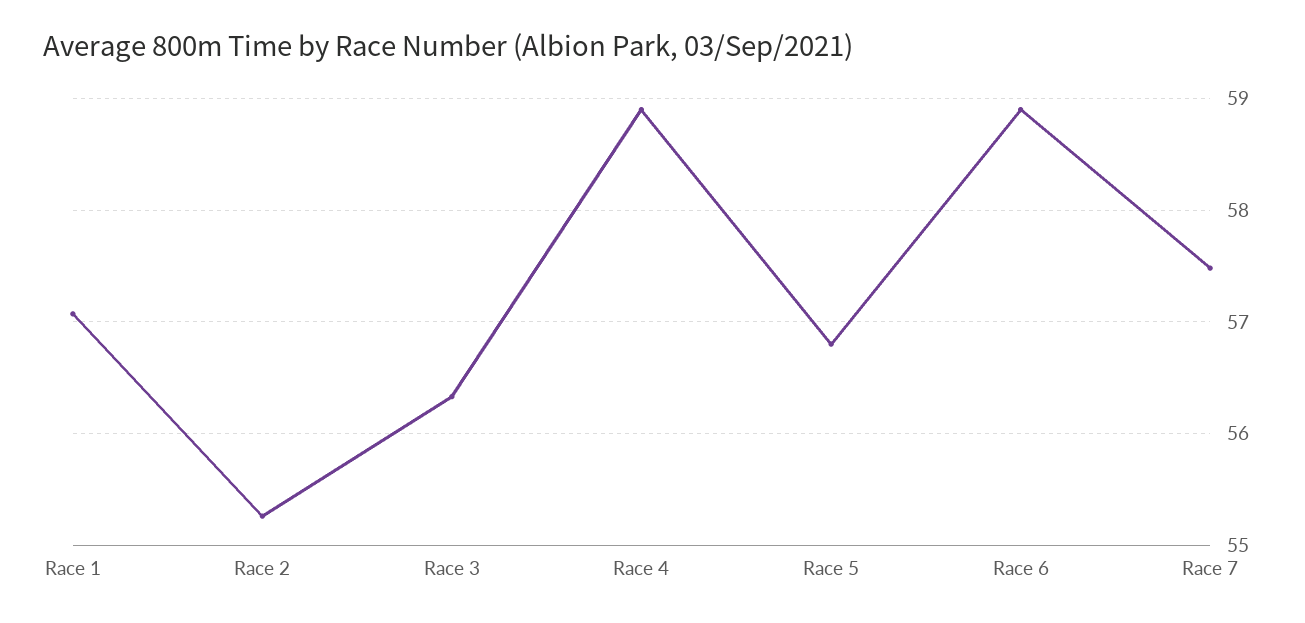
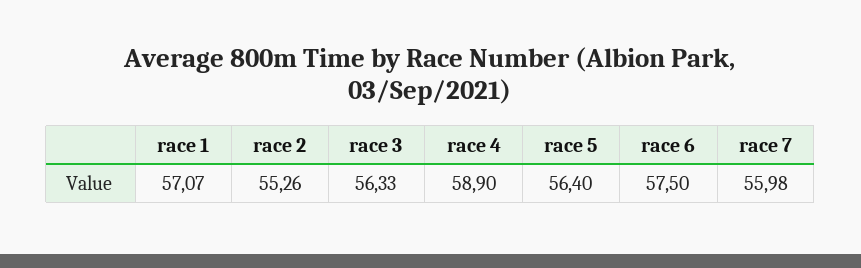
  {
    "Race 1": 57.07,
    "Race 2": 55.26,
    "Race 3": 56.33,
    "Race 4": 58.9,
-   "Race 5": 56.8,
+   "Race 5": 56.4,
-   "Race 6": 58.9,
+   "Race 6": 57.5,
-   "Race 7": 57.5
+   "Race 7": 55.98
  }

